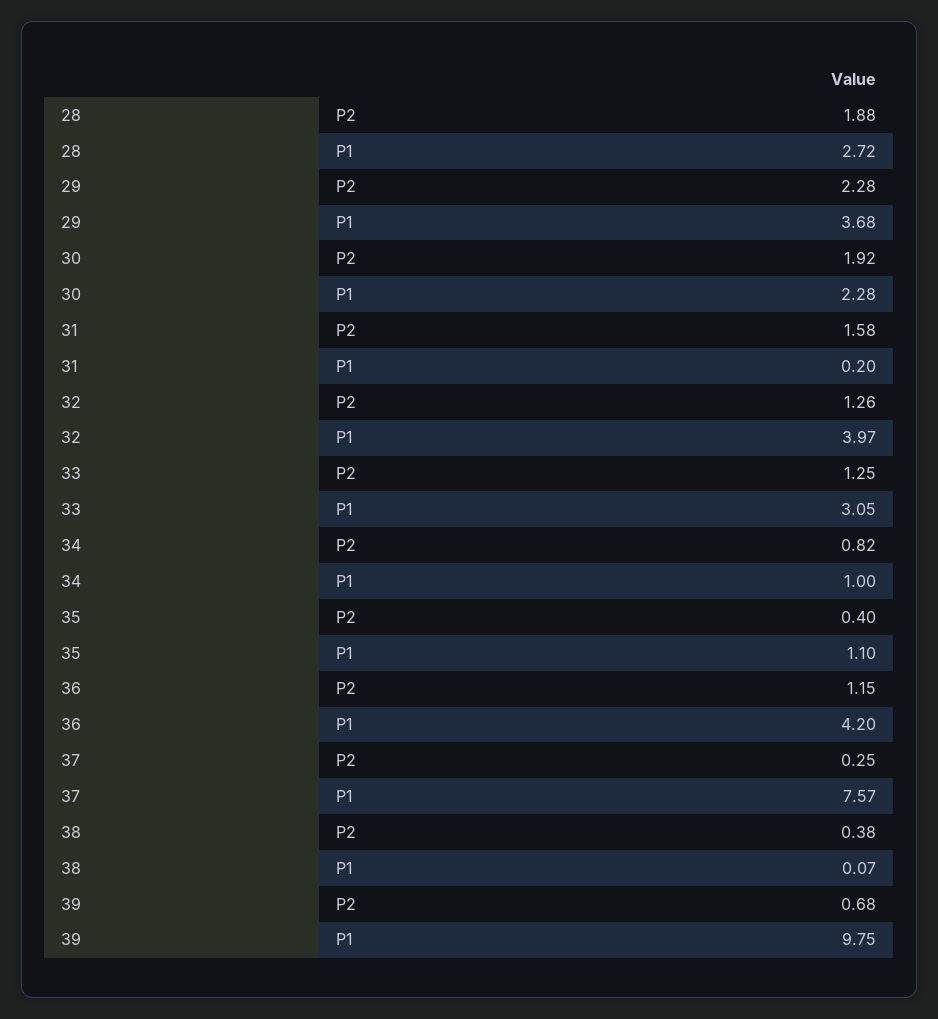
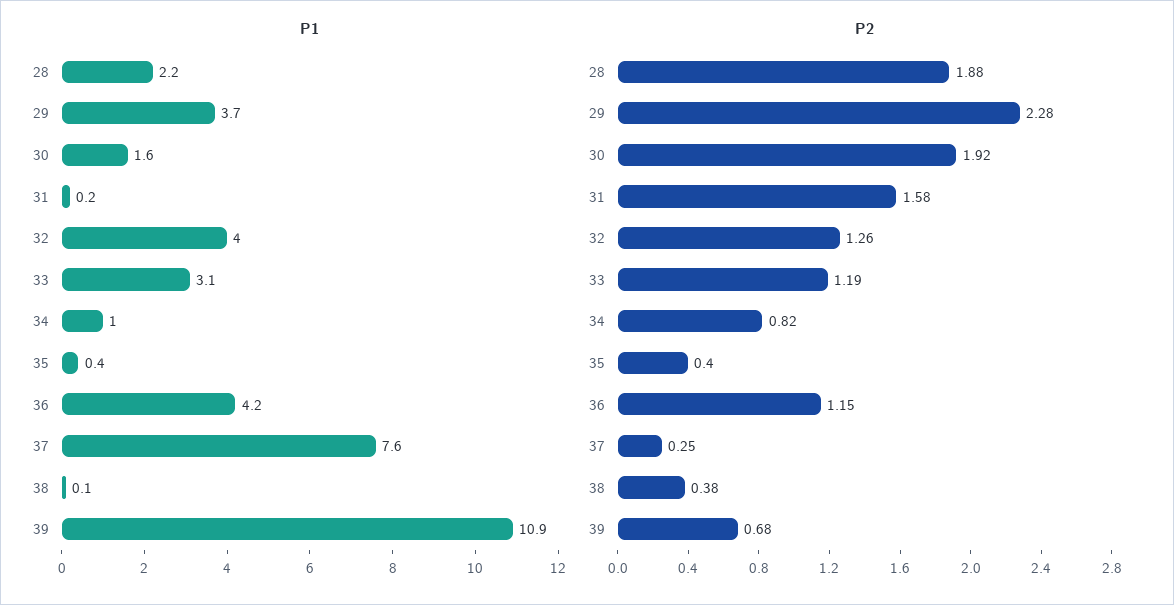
  {
    "P2": {
      "28": 1.88,
      "29": 2.28,
      "30": 1.92,
      "31": 1.58,
      "32": 1.26,
-     "33": 1.25,
+     "33": 1.19,
      "34": 0.82,
      "35": 0.4,
      "36": 1.15,
      "37": 0.25,
      "38": 0.38,
      "39": 0.68
    },
    "P1": {
-     "28": 2.72,
+     "28": 2.2,
      "29": 3.68,
-     "30": 2.28,
+     "30": 1.6,
      "31": 0.2,
      "32": 3.97,
      "33": 3.05,
      "34": 1,
-     "35": 1.1,
+     "35": 0.4,
      "36": 4.2,
      "37": 7.57,
      "38": 0.07,
-     "39": 9.75
+     "39": 10.9
    }
  }

